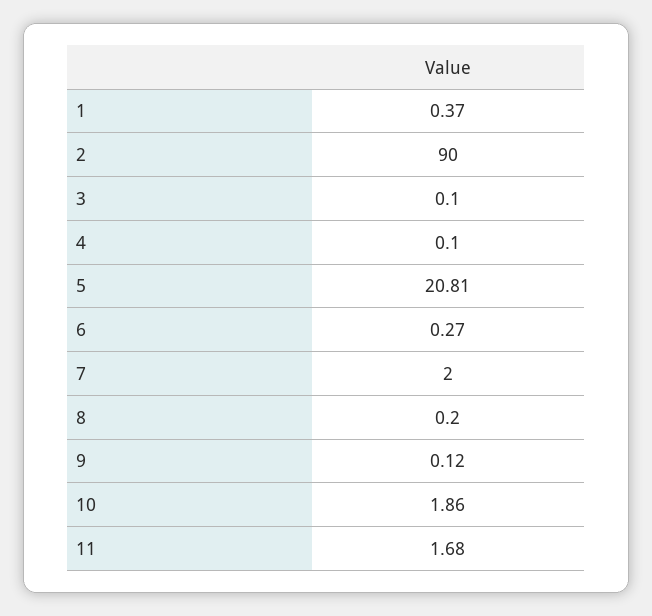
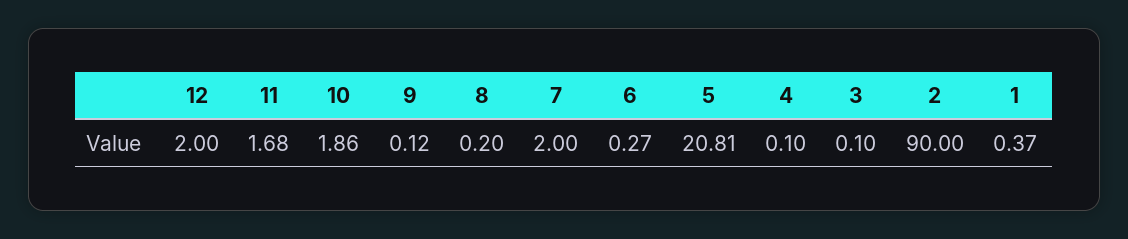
  {
    "1": 0.37,
    "2": 90,
    "3": 0.1,
    "4": 0.1,
    "5": 20.81,
    "6": 0.27,
    "7": 2,
    "8": 0.2,
    "9": 0.12,
    "10": 1.86,
-   "11": 1.68
+   "11": 1.68,
+   "12": 2
  }

